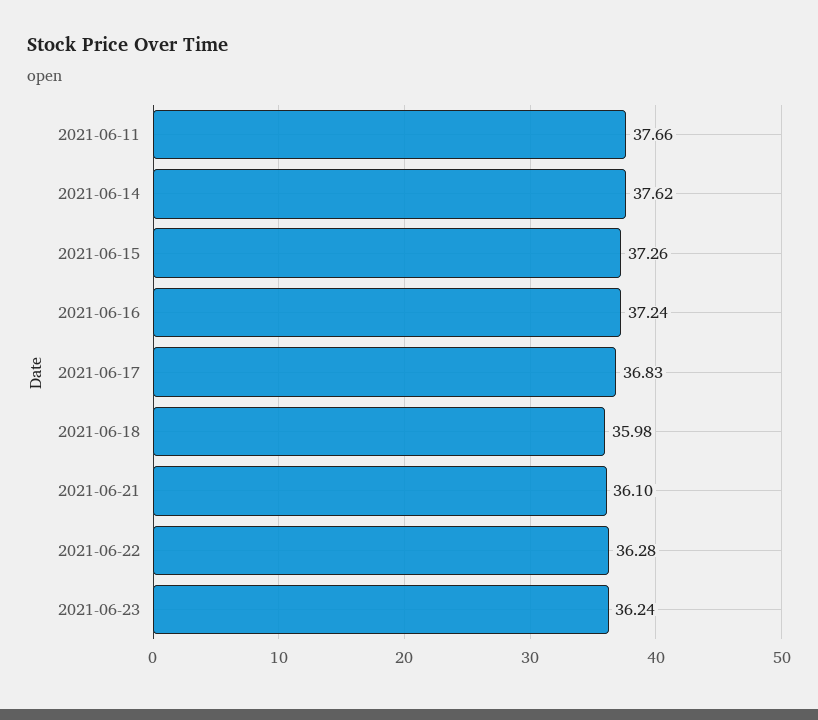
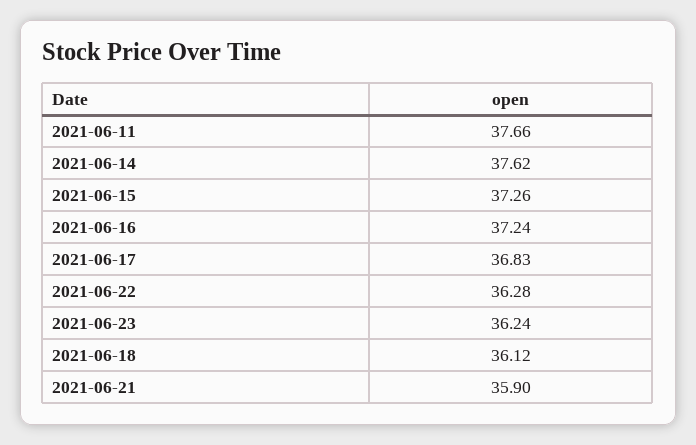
  {
    "2021-06-11": 37.66,
    "2021-06-14": 37.62,
    "2021-06-15": 37.26,
    "2021-06-16": 37.24,
    "2021-06-17": 36.83,
-   "2021-06-18": 35.98,
+   "2021-06-18": 36.12,
-   "2021-06-21": 36.1,
+   "2021-06-21": 35.9,
    "2021-06-22": 36.28,
    "2021-06-23": 36.24
  }

